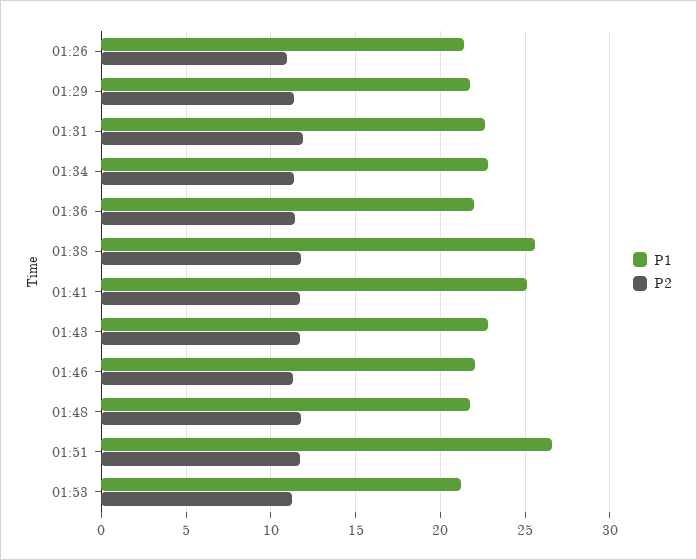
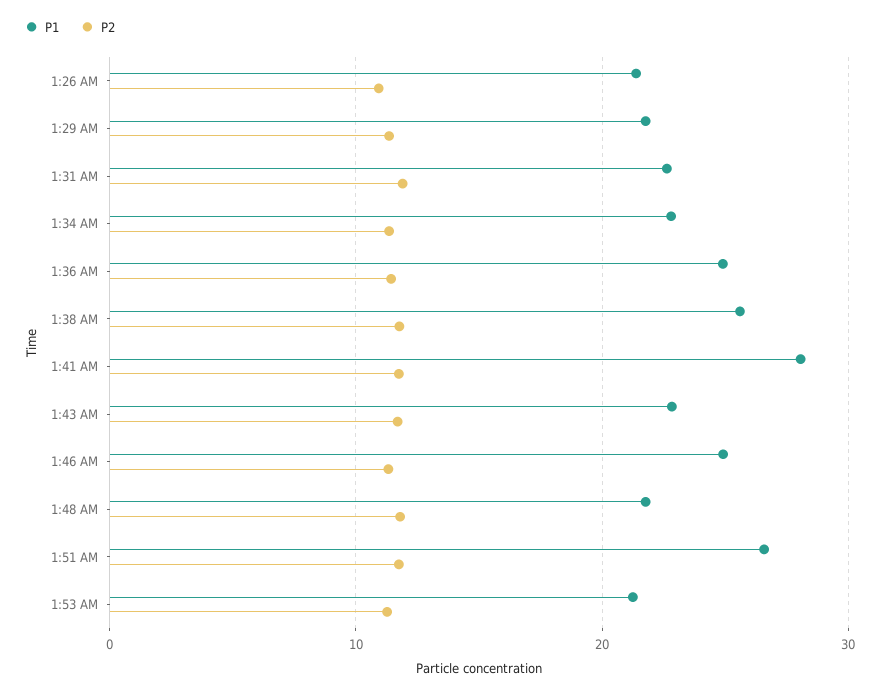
  {
    "P1": {
      "01:26": 21.5,
      "01:29": 22,
      "01:31": 22.5,
      "01:34": 23,
-     "01:36": 22,
+     "01:36": 25,
      "01:38": 25.5,
-     "01:41": 25,
+     "01:41": 28,
      "01:43": 23,
-     "01:46": 22,
+     "01:46": 25,
      "01:48": 22,
      "01:51": 26.5,
      "01:53": 21.5
    },
    "P2": {
      "01:26": 11,
      "01:29": 11.5,
      "01:31": 12,
      "01:34": 11.5,
      "01:36": 11.5,
      "01:38": 12,
      "01:41": 12,
      "01:43": 11.5,
      "01:46": 11.5,
      "01:48": 12,
      "01:51": 12,
      "01:53": 11.5
    }
  }

